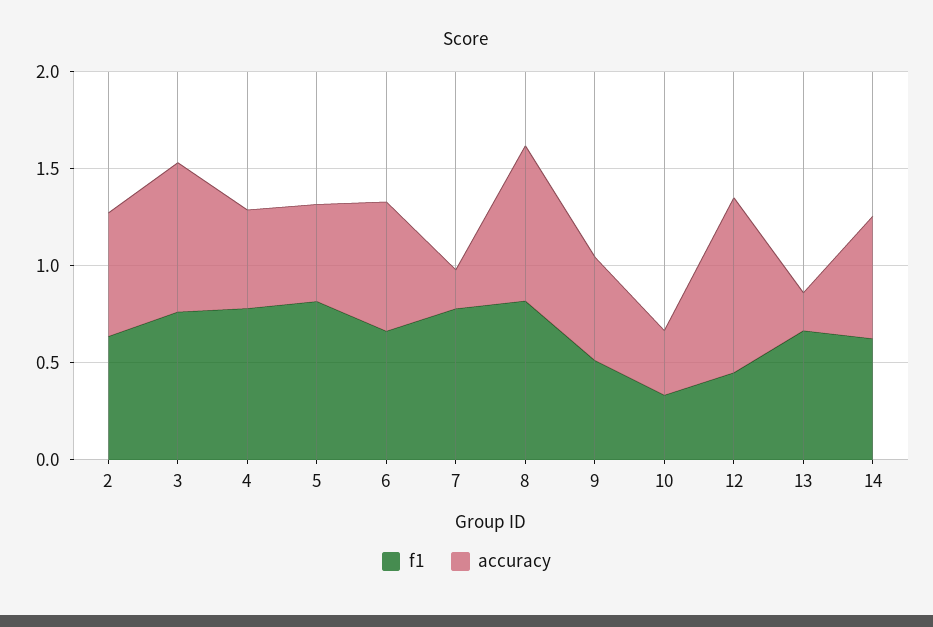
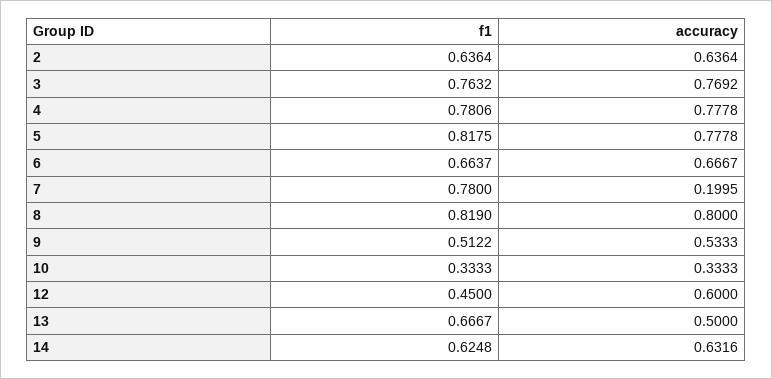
  {
    "f1": {
      "2": 0.6364,
      "3": 0.7632,
      "4": 0.7806,
      "5": 0.8175,
      "6": 0.6637,
      "7": 0.78,
      "8": 0.819,
      "9": 0.5122,
      "10": 0.3333,
      "12": 0.45,
      "13": 0.6667,
      "14": 0.6248
    },
    "accuracy": {
      "2": 0.6364,
      "3": 0.7692,
-     "4": 0.5,
+     "4": 0.7778,
-     "5": 0.5,
+     "5": 0.7778,
      "6": 0.6667,
      "7": 0.1995,
      "8": 0.8,
      "9": 0.5333,
      "10": 0.3333,
-     "12": 0.9,
+     "12": 0.6,
-     "13": 0.2,
+     "13": 0.5,
      "14": 0.6316
    }
  }

